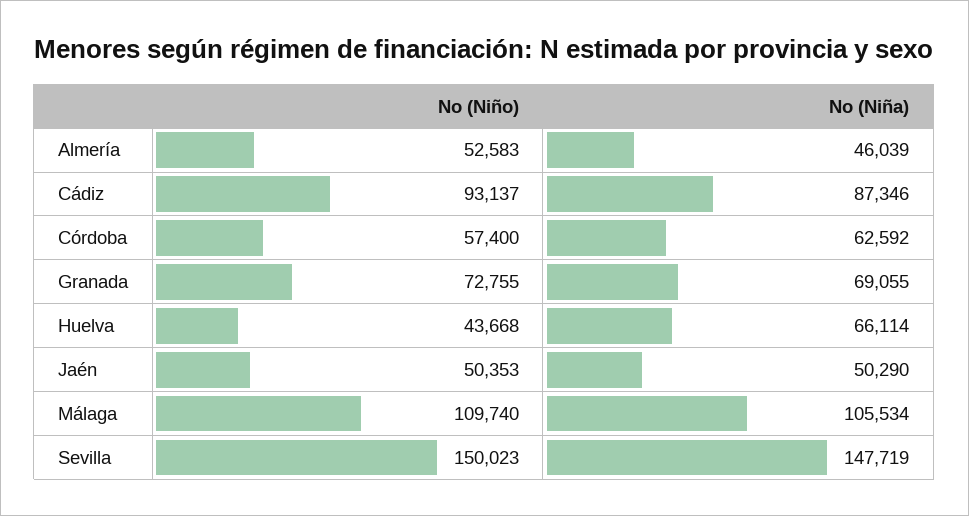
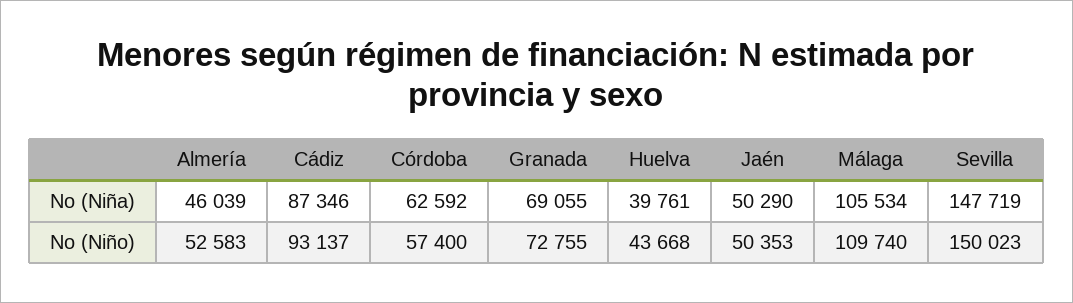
  {
    "No (Niño)": {
      "Almería": 52583,
      "Cádiz": 93137,
      "Córdoba": 57400,
      "Granada": 72755,
      "Huelva": 43668,
      "Jaén": 50353,
      "Málaga": 109740,
      "Sevilla": 150023
    },
    "No (Niña)": {
      "Almería": 46039,
      "Cádiz": 87346,
      "Córdoba": 62592,
      "Granada": 69055,
-     "Huelva": 66114,
+     "Huelva": 39761,
      "Jaén": 50290,
      "Málaga": 105534,
      "Sevilla": 147719
    }
  }

